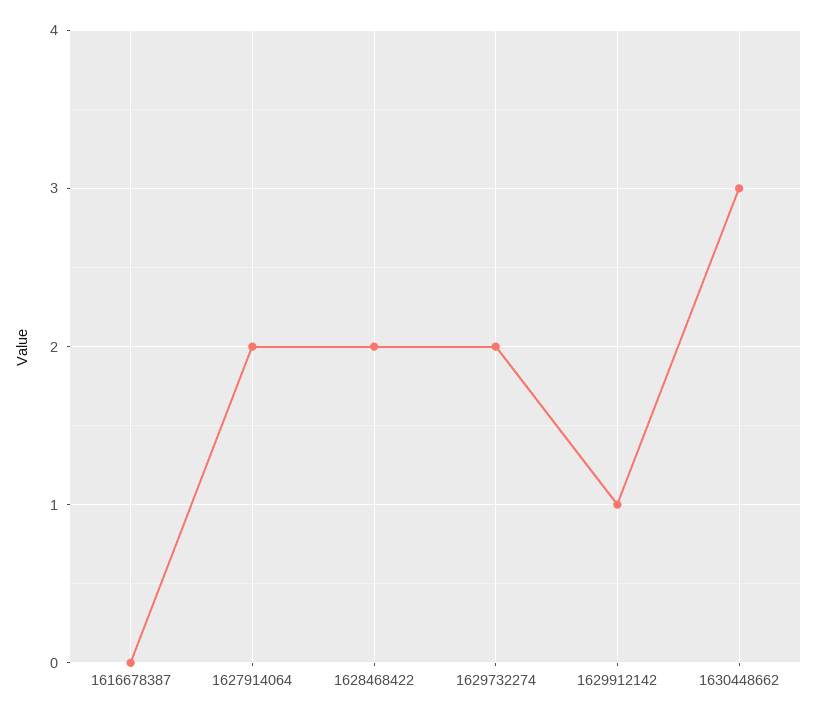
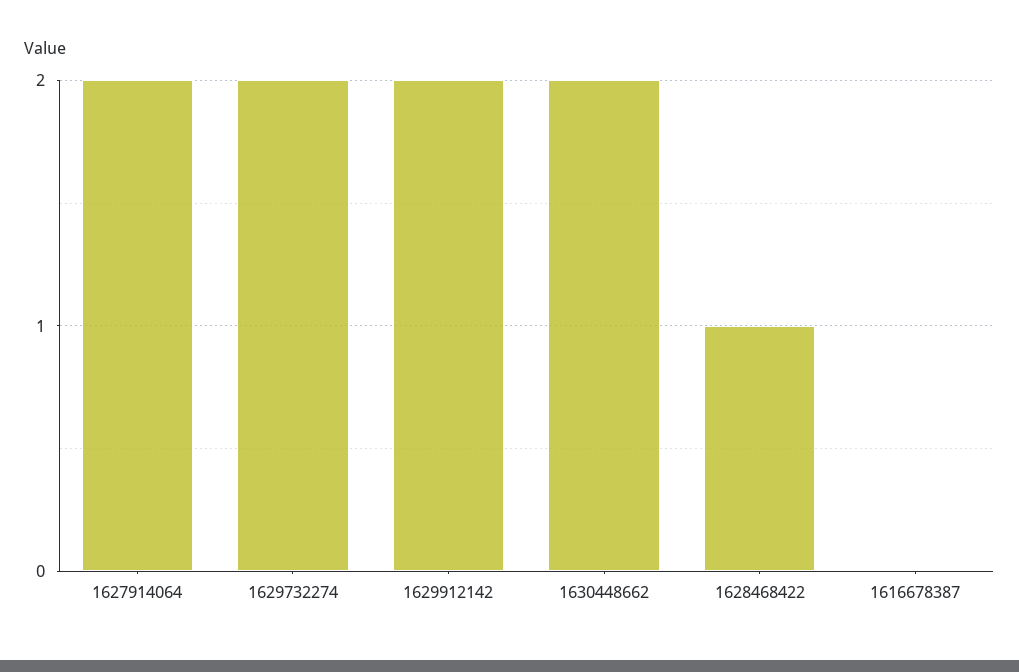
  {
    "1616678387": 0,
    "1627914064": 2,
-   "1628468422": 2,
+   "1628468422": 1,
    "1629732274": 2,
-   "1629912142": 1,
+   "1629912142": 2,
-   "1630448662": 3
+   "1630448662": 2
  }

